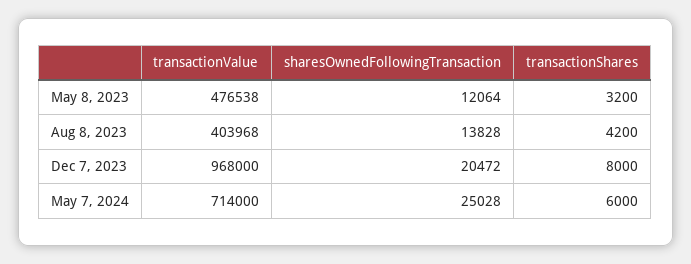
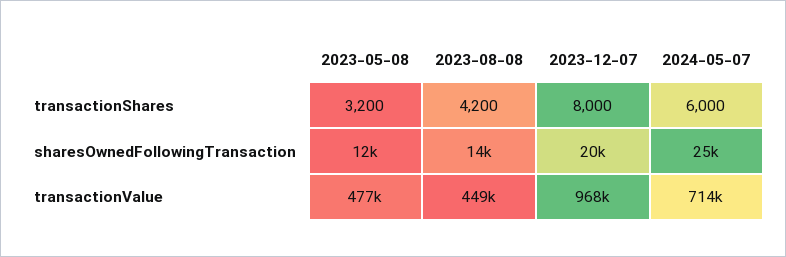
  {
    "transactionValue": {
      "May 8, 2023": 476538,
-     "Aug 8, 2023": 403968,
+     "Aug 8, 2023": 449000,
      "Dec 7, 2023": 968000,
      "May 7, 2024": 714000
    },
    "sharesOwnedFollowingTransaction": {
      "May 8, 2023": 12064,
      "Aug 8, 2023": 13828,
      "Dec 7, 2023": 20472,
      "May 7, 2024": 25028
    },
    "transactionShares": {
      "May 8, 2023": 3200,
      "Aug 8, 2023": 4200,
      "Dec 7, 2023": 8000,
      "May 7, 2024": 6000
    }
  }

